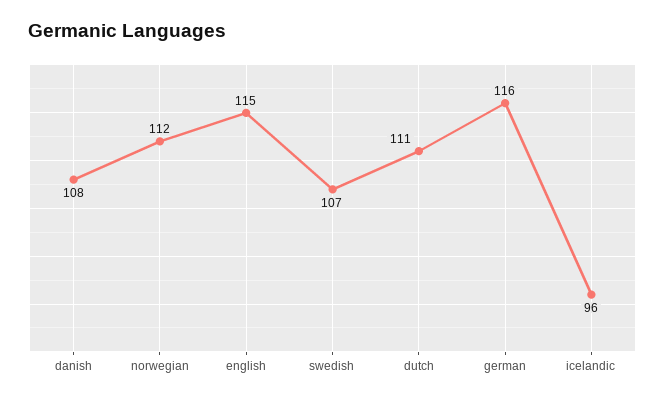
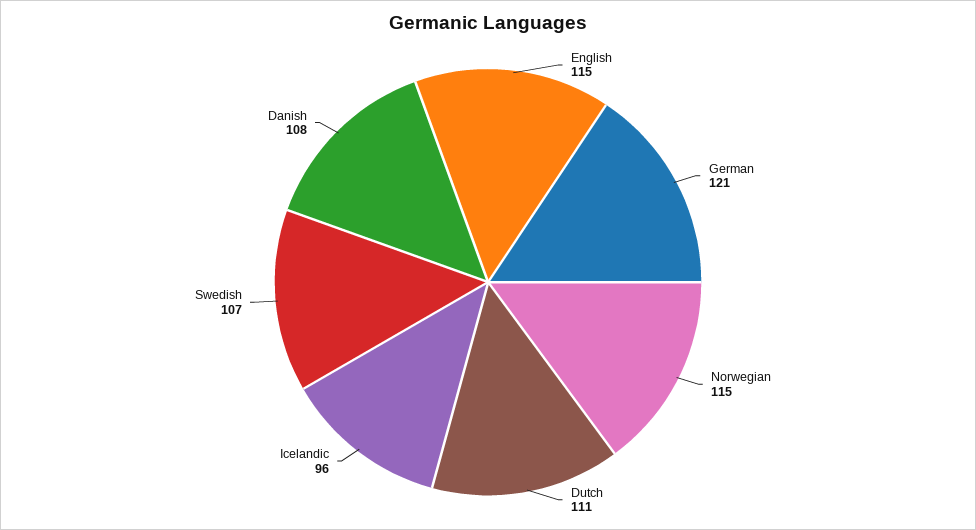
  {
    "danish": 108,
-   "norwegian": 112,
+   "norwegian": 115,
    "english": 115,
    "swedish": 107,
    "dutch": 111,
-   "german": 116,
+   "german": 121,
    "icelandic": 96
  }

